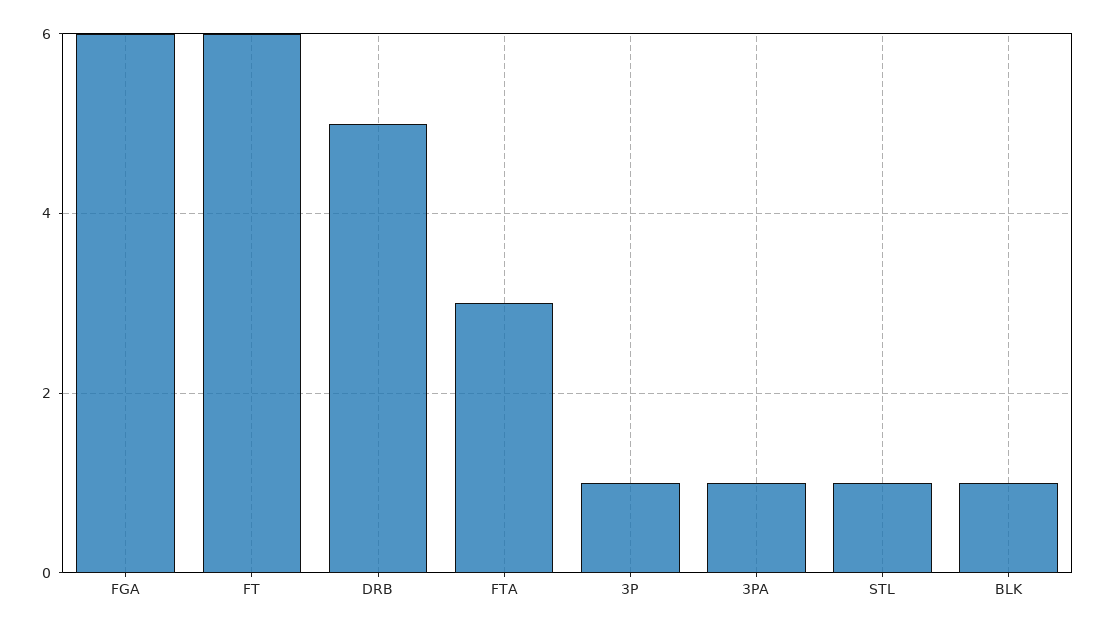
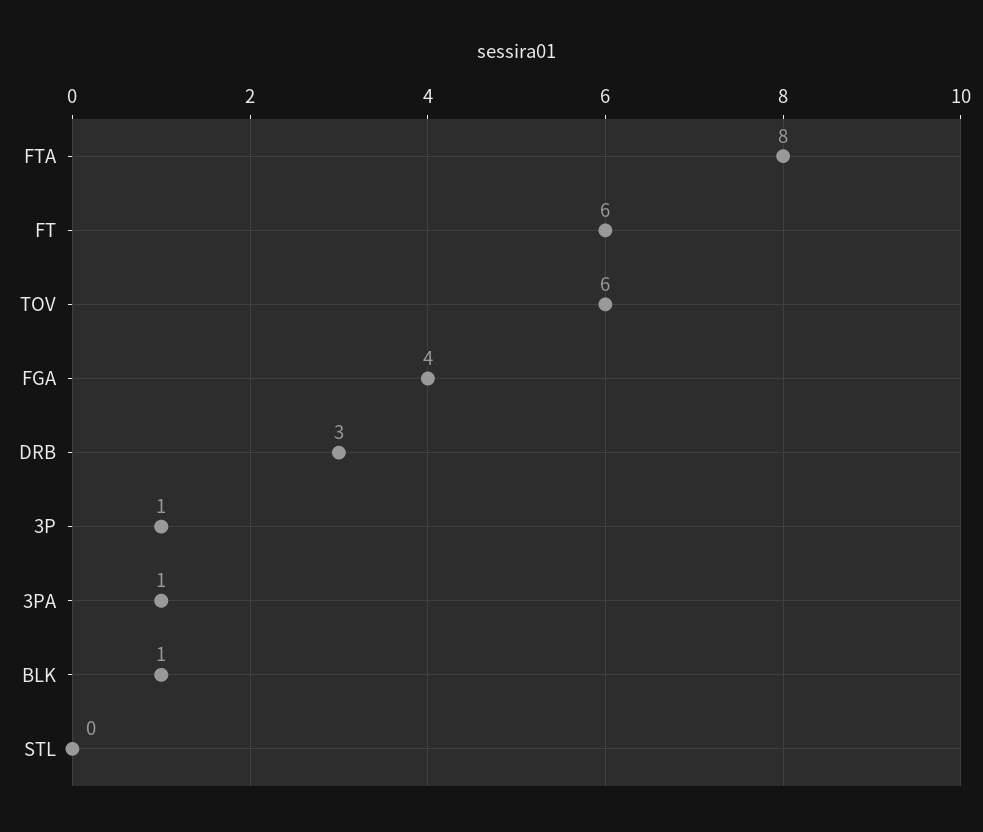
  {
-   "FGA": 6,
+   "FGA": 4,
    "FT": 6,
-   "DRB": 5,
+   "DRB": 3,
-   "FTA": 3,
+   "FTA": 8,
    "3P": 1,
    "3PA": 1,
-   "STL": 1,
+   "STL": 0,
-   "BLK": 1
+   "BLK": 1,
+   "TOV": 6
  }

